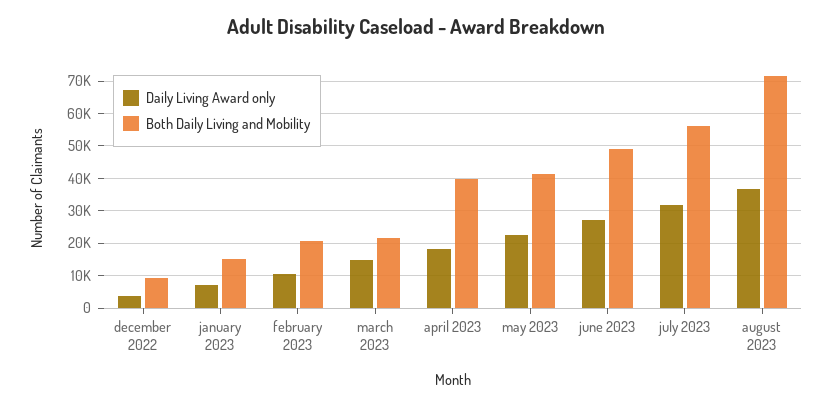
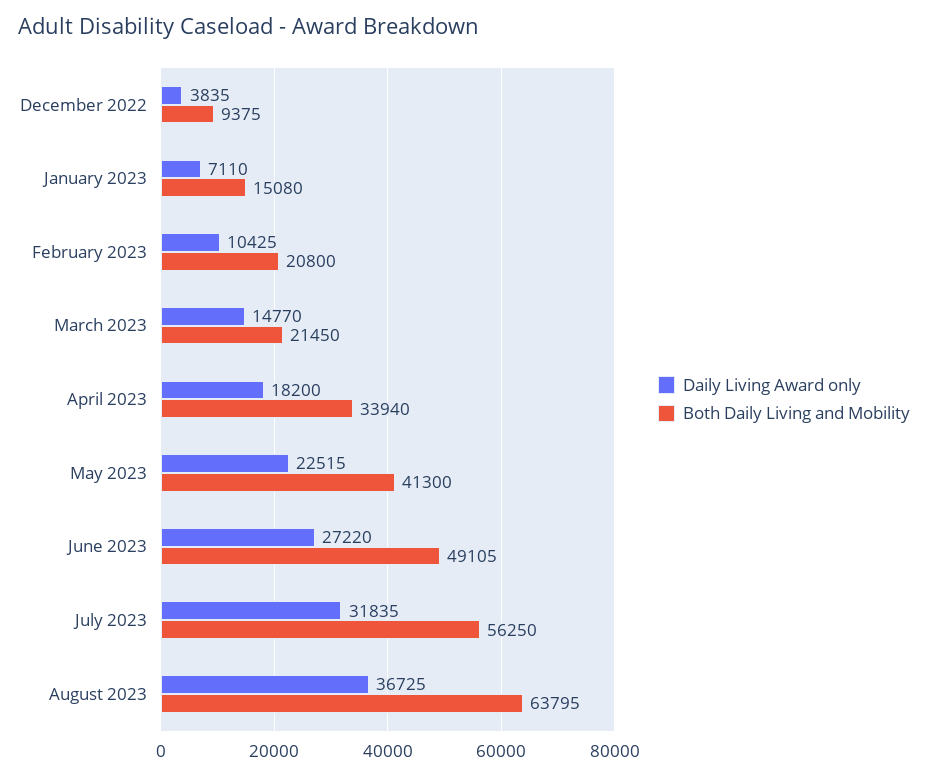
  {
    "Daily Living Award only": {
      "december 2022": 3835,
      "january 2023": 7110,
      "february 2023": 10425,
      "march 2023": 14770,
      "april 2023": 18200,
      "may 2023": 22515,
      "june 2023": 27220,
      "july 2023": 31835,
      "august 2023": 36725
    },
    "Both Daily Living and Mobility": {
      "december 2022": 9375,
      "january 2023": 15080,
      "february 2023": 20800,
      "march 2023": 21450,
-     "april 2023": 40000,
+     "april 2023": 33940,
      "may 2023": 41300,
      "june 2023": 49105,
      "july 2023": 56250,
-     "august 2023": 72000
+     "august 2023": 63795
    }
  }

